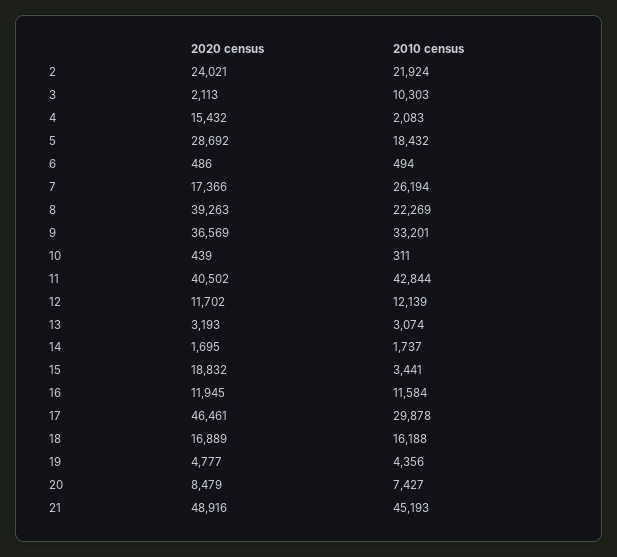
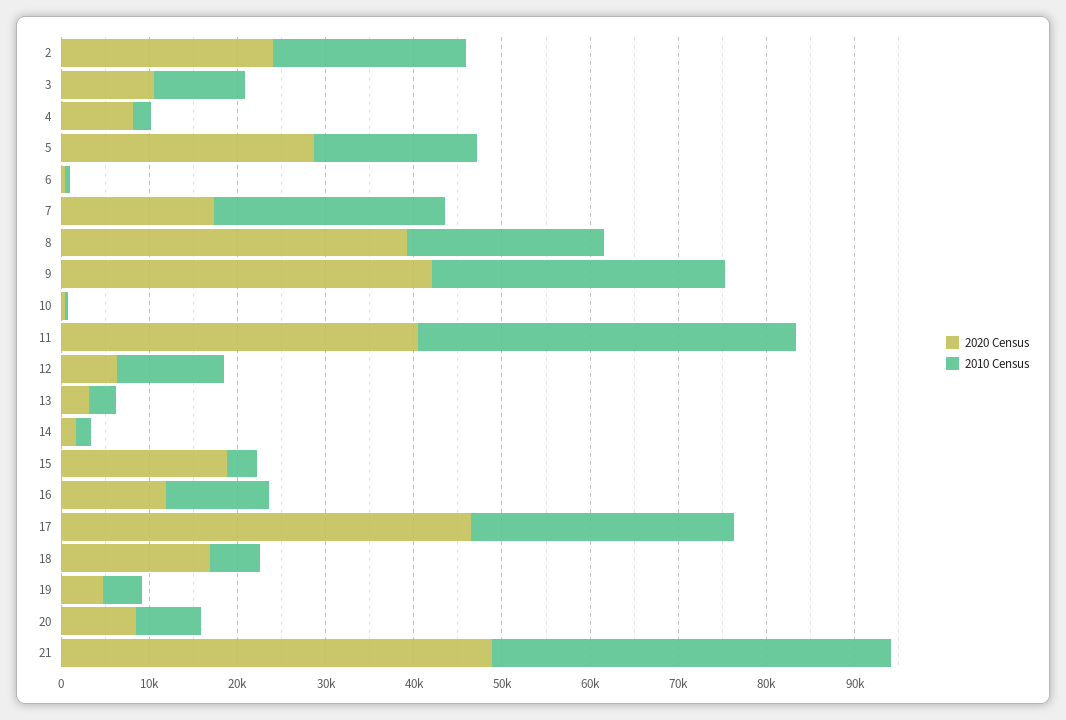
  {
    "2020 census": {
      "2": 24021,
-     "3": 2113,
+     "3": 10000,
-     "4": 15432,
+     "4": 8000,
      "5": 28692,
      "6": 486,
      "7": 17366,
      "8": 39263,
-     "9": 36569,
+     "9": 42000,
      "10": 439,
      "11": 40502,
-     "12": 11702,
+     "12": 6000,
      "13": 3193,
      "14": 1695,
      "15": 18832,
      "16": 11945,
      "17": 46461,
      "18": 16889,
      "19": 4777,
      "20": 8479,
      "21": 48916
    },
    "2010 census": {
      "2": 21924,
      "3": 10303,
      "4": 2083,
      "5": 18432,
      "6": 494,
      "7": 26194,
      "8": 22269,
      "9": 33201,
      "10": 311,
      "11": 42844,
      "12": 12139,
      "13": 3074,
      "14": 1737,
      "15": 3441,
      "16": 11584,
      "17": 29878,
-     "18": 16188,
+     "18": 6000,
      "19": 4356,
      "20": 7427,
      "21": 45193
    }
  }

